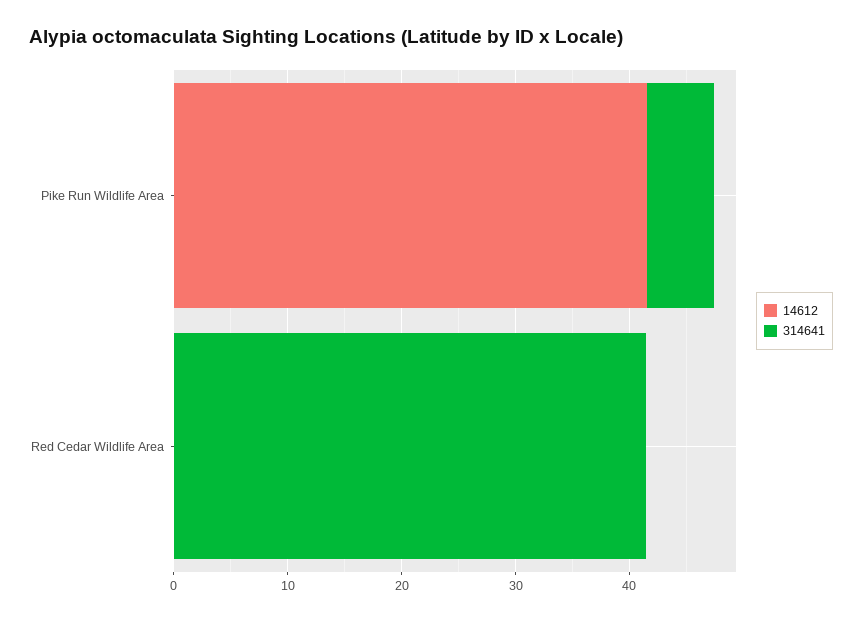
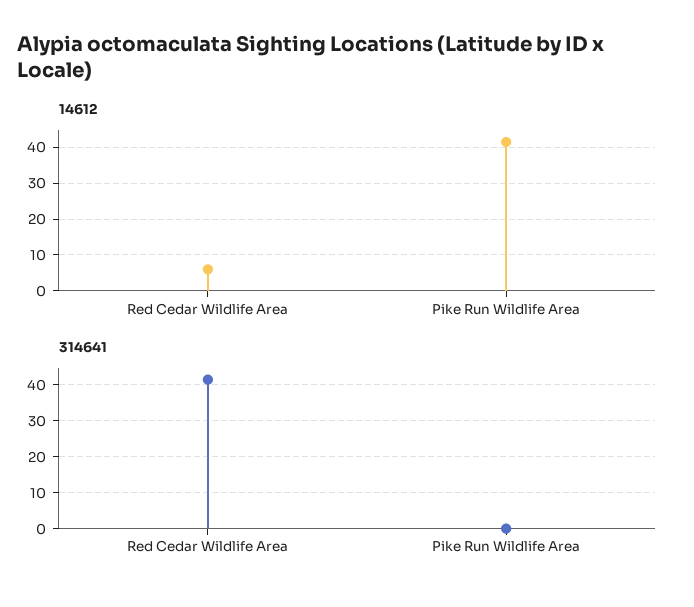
  {
    "14612": {
      "Pike Run Wildlife Area": 42,
-     "Red Cedar Wildlife Area": 0
+     "Red Cedar Wildlife Area": 6
    },
    "314641": {
-     "Pike Run Wildlife Area": 6,
+     "Pike Run Wildlife Area": 0,
      "Red Cedar Wildlife Area": 42
    }
  }

